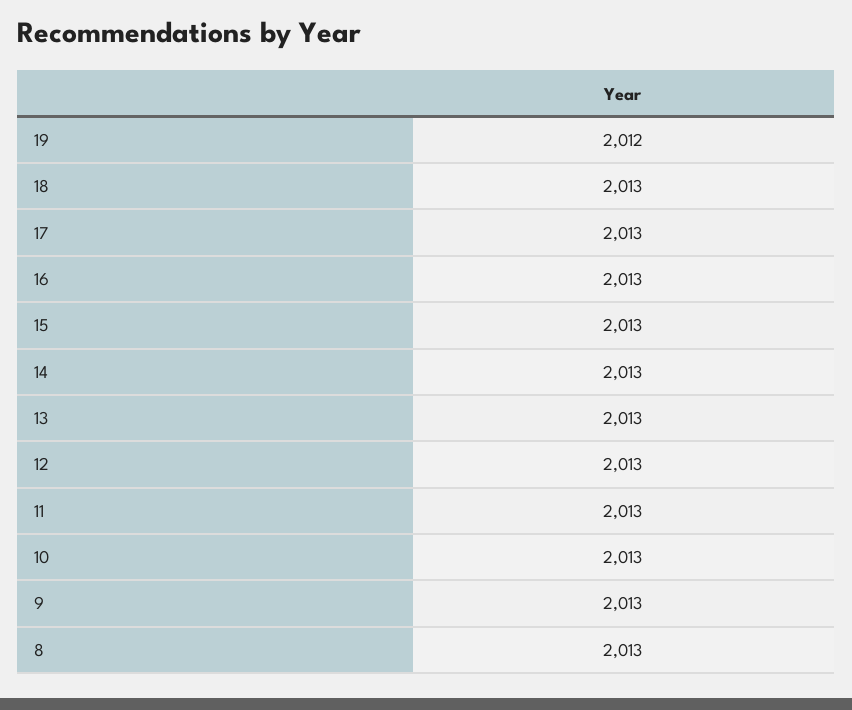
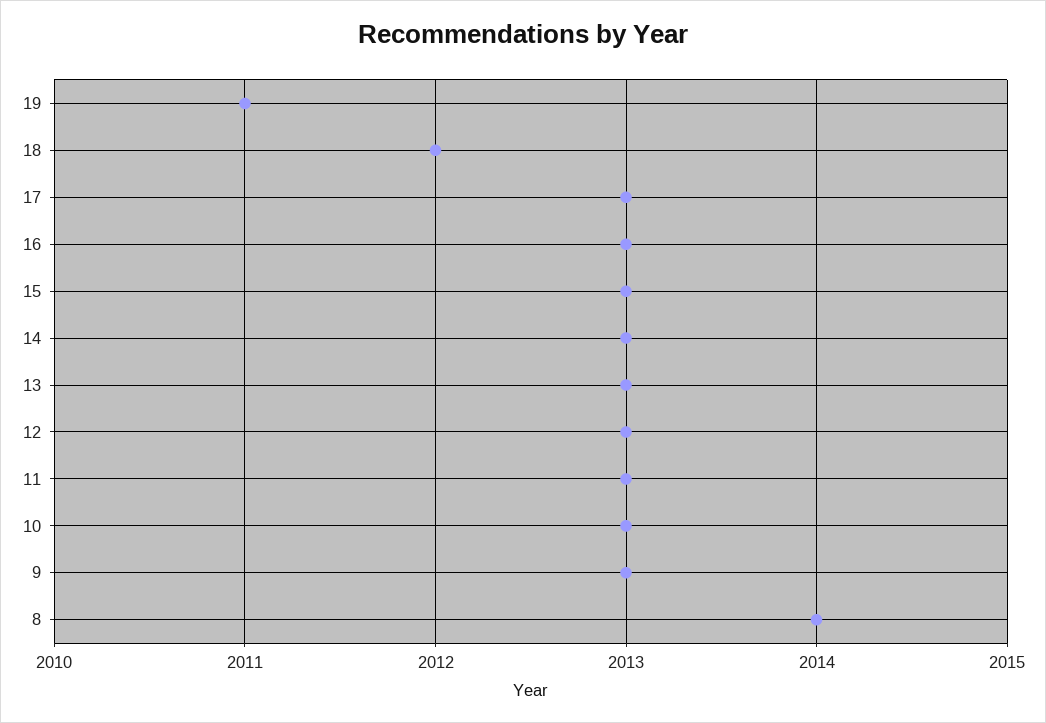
  {
-   "19": 2012,
+   "19": 2011,
-   "18": 2013,
+   "18": 2012,
    "17": 2013,
    "16": 2013,
    "15": 2013,
    "14": 2013,
    "13": 2013,
    "12": 2013,
    "11": 2013,
    "10": 2013,
    "9": 2013,
-   "8": 2013
+   "8": 2014
  }

